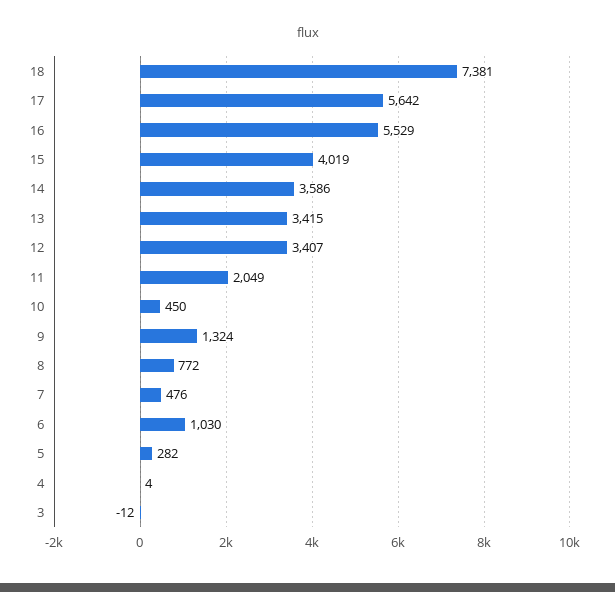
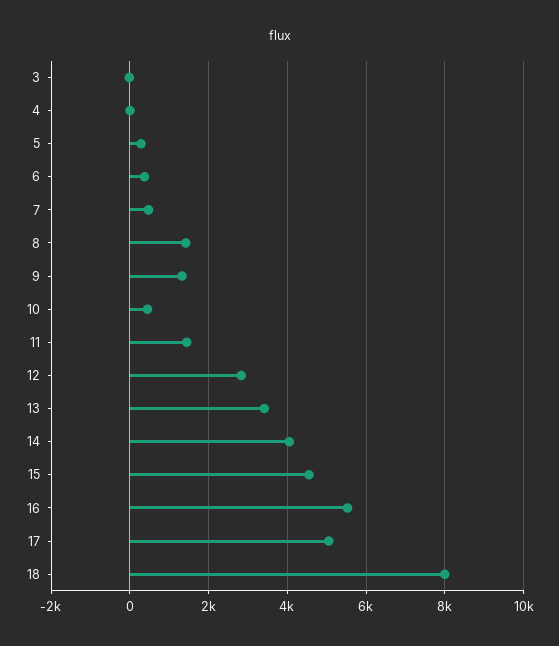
  {
-   "18": 7381,
+   "18": 8000,
-   "17": 5642,
+   "17": 5000,
    "16": 5529,
-   "15": 4019,
+   "15": 4600,
-   "14": 3586,
+   "14": 4000,
    "13": 3415,
-   "12": 3407,
+   "12": 2800,
-   "11": 2049,
+   "11": 1400,
    "10": 450,
    "9": 1324,
-   "8": 772,
+   "8": 1400,
    "7": 476,
-   "6": 1030,
+   "6": 400,
    "5": 282,
    "4": 4,
    "3": -12
  }

